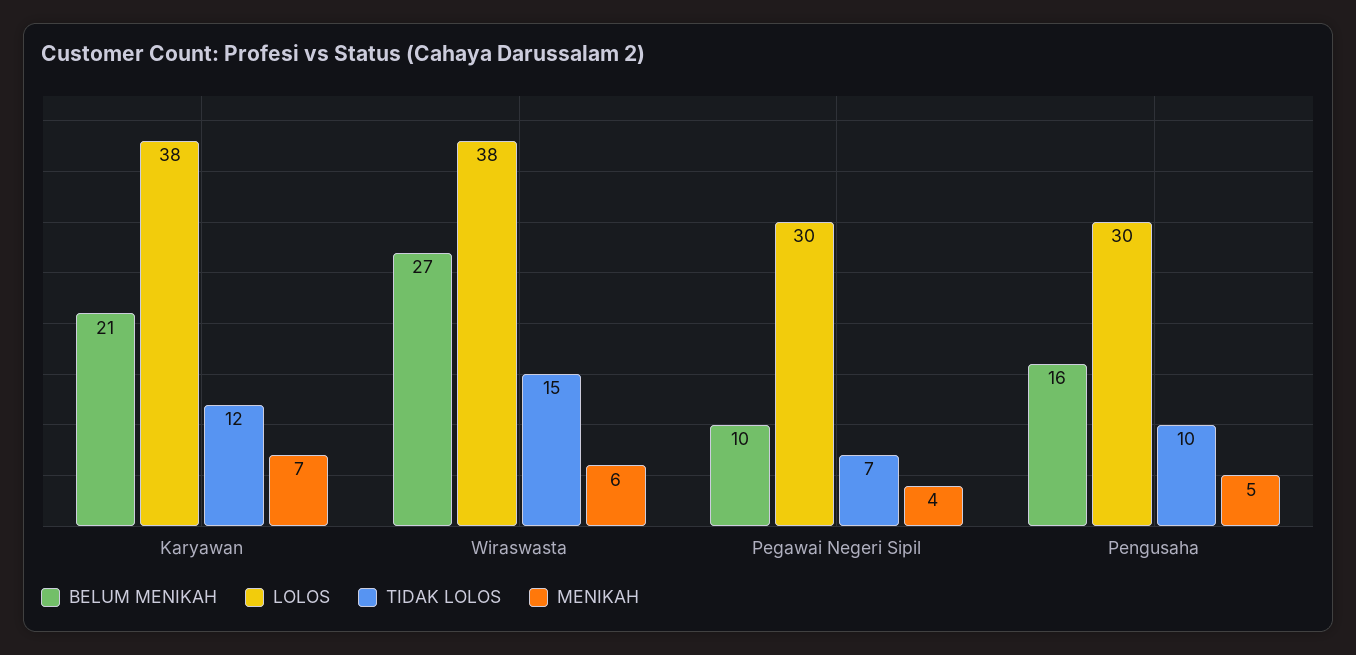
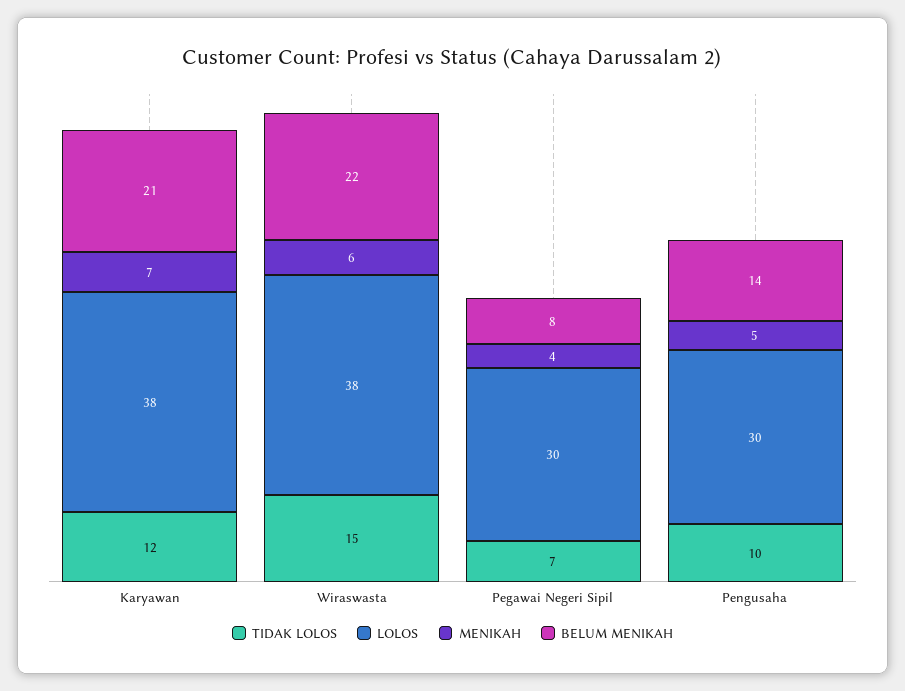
  {
    "BELUM MENIKAH": {
      "Karyawan": 21,
-     "Wiraswasta": 27,
+     "Wiraswasta": 22,
-     "Pegawai Negeri Sipil": 10,
+     "Pegawai Negeri Sipil": 8,
-     "Pengusaha": 16
+     "Pengusaha": 14
    },
    "LOLOS": {
      "Karyawan": 38,
      "Wiraswasta": 38,
      "Pegawai Negeri Sipil": 30,
      "Pengusaha": 30
    },
    "TIDAK LOLOS": {
      "Karyawan": 12,
      "Wiraswasta": 15,
      "Pegawai Negeri Sipil": 7,
      "Pengusaha": 10
    },
    "MENIKAH": {
      "Karyawan": 7,
      "Wiraswasta": 6,
      "Pegawai Negeri Sipil": 4,
      "Pengusaha": 5
    }
  }

